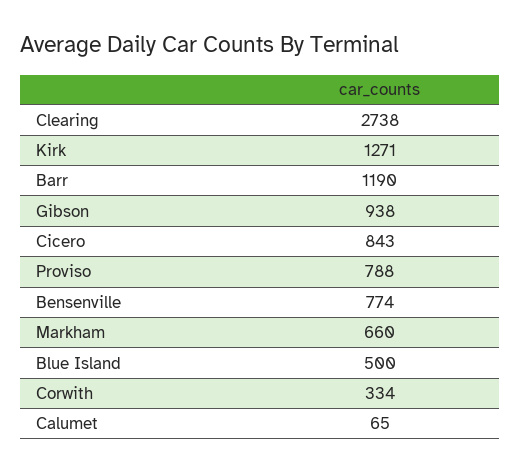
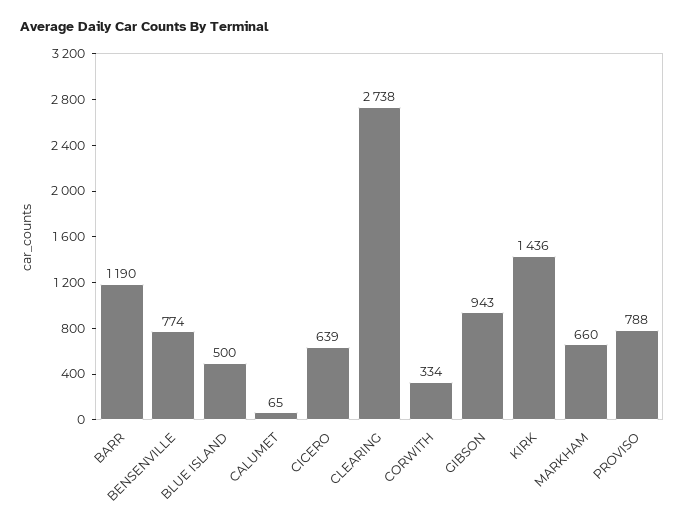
  {
    "Clearing": 2738,
-   "Kirk": 1271,
+   "Kirk": 1436,
    "Barr": 1190,
-   "Gibson": 938,
+   "Gibson": 943,
-   "Cicero": 843,
+   "Cicero": 639,
    "Proviso": 788,
    "Bensenville": 774,
    "Markham": 660,
    "Blue Island": 500,
    "Corwith": 334,
    "Calumet": 65
  }

